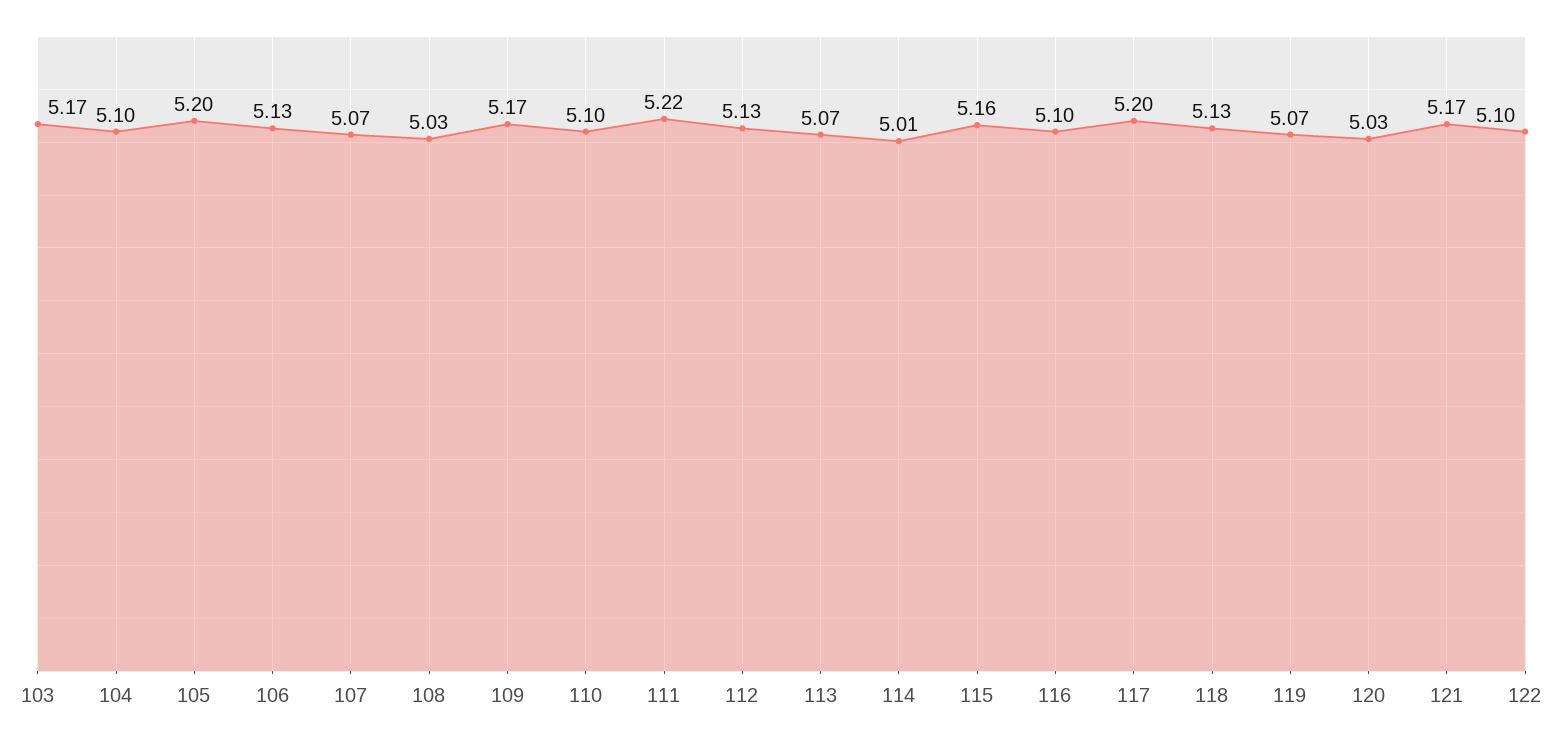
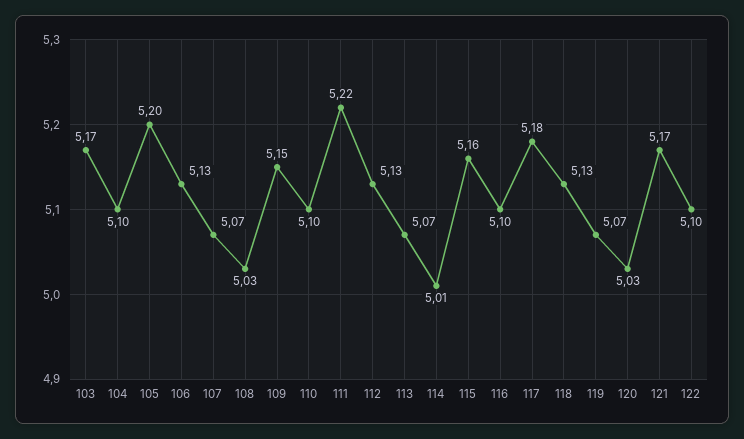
  {
    "103": 5.17,
    "104": 5.1,
    "105": 5.2,
    "106": 5.13,
    "107": 5.07,
    "108": 5.03,
-   "109": 5.17,
+   "109": 5.15,
    "110": 5.1,
    "111": 5.22,
    "112": 5.13,
    "113": 5.07,
    "114": 5.01,
    "115": 5.16,
    "116": 5.1,
-   "117": 5.2,
+   "117": 5.18,
    "118": 5.13,
    "119": 5.07,
    "120": 5.03,
    "121": 5.17,
    "122": 5.1
  }

